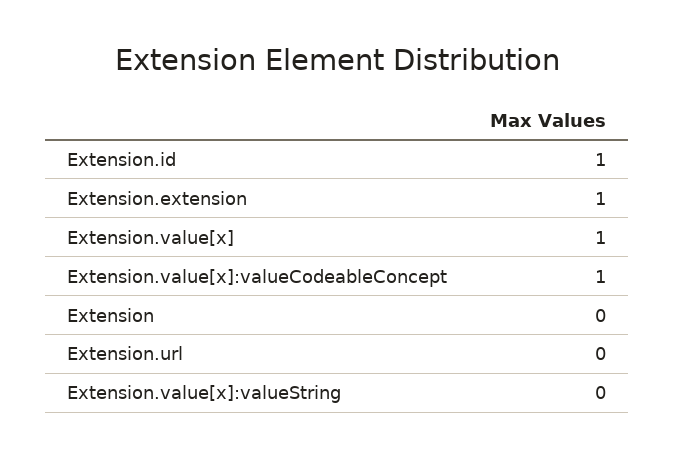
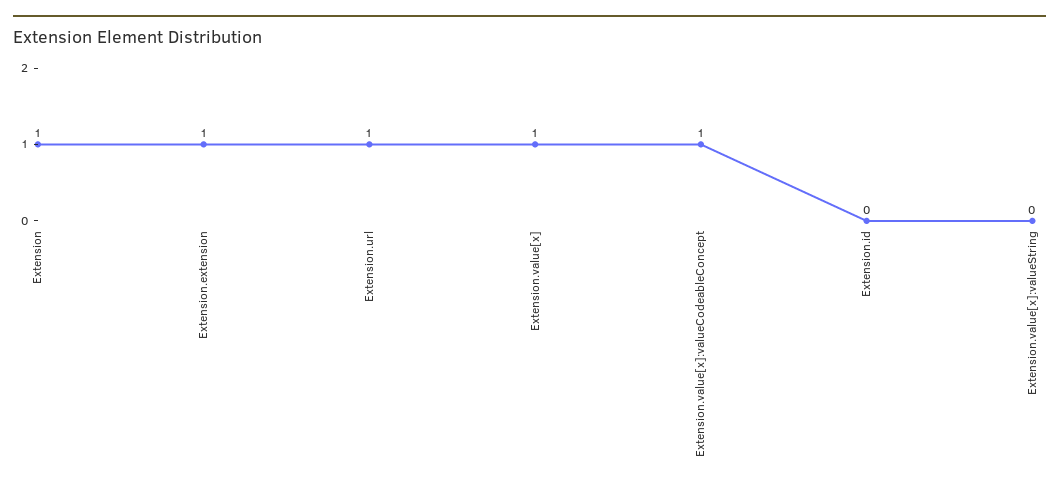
  {
-   "Extension.id": 1,
+   "Extension.id": 0,
    "Extension.extension": 1,
    "Extension.value[x]": 1,
    "Extension.value[x]:valueCodeableConcept": 1,
-   "Extension": 0,
+   "Extension": 1,
-   "Extension.url": 0,
+   "Extension.url": 1,
    "Extension.value[x]:valueString": 0
  }

